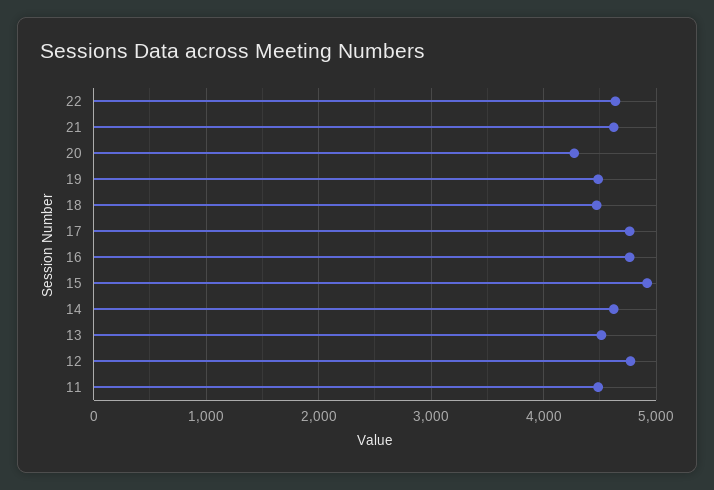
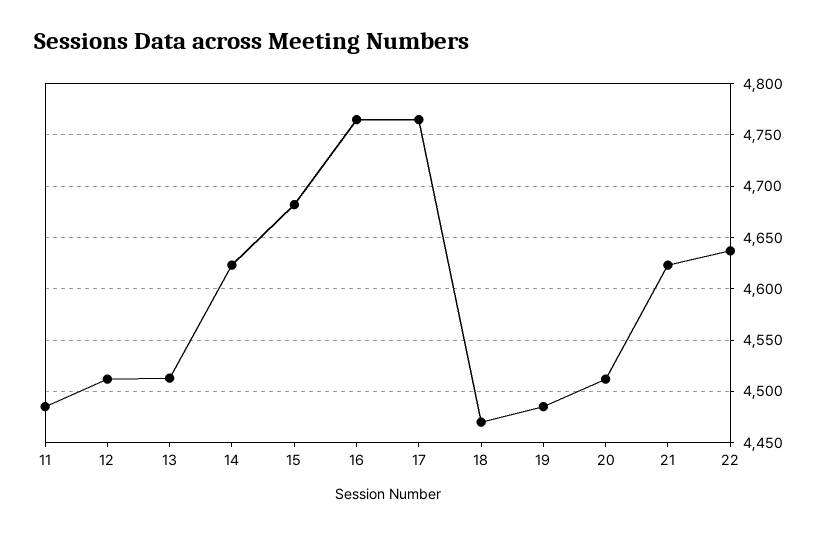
  {
    "22": 4640,
    "21": 4620,
-   "20": 4300,
+   "20": 4510,
    "19": 4490,
    "18": 4470,
    "17": 4770,
    "16": 4770,
-   "15": 4900,
+   "15": 4680,
    "14": 4620,
    "13": 4510,
-   "12": 4800,
+   "12": 4510,
    "11": 4490
  }

